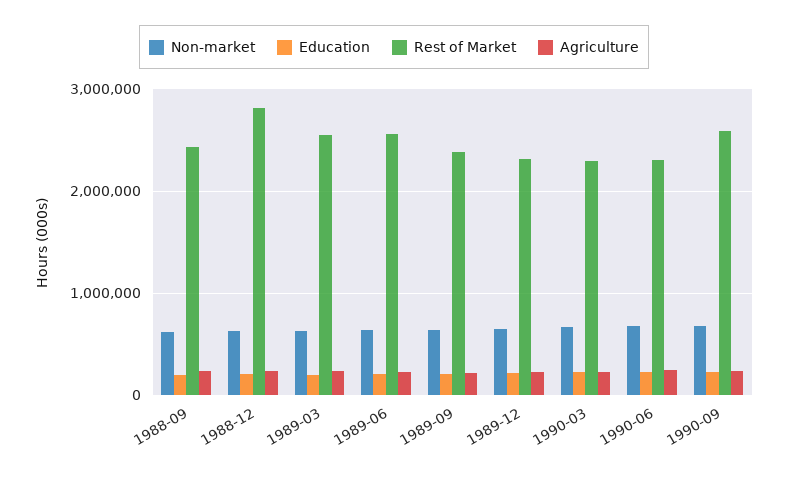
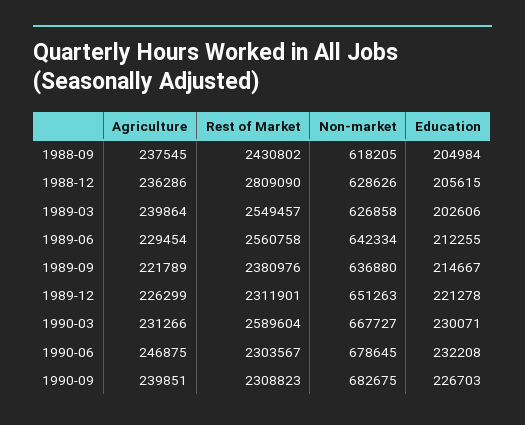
  {
    "Non-market": {
      "1988-09": 618205,
      "1988-12": 628626,
      "1989-03": 626858,
      "1989-06": 642334,
      "1989-09": 636880,
      "1989-12": 651263,
      "1990-03": 667727,
      "1990-06": 678645,
      "1990-09": 682675
    },
    "Education": {
      "1988-09": 204984,
      "1988-12": 205615,
      "1989-03": 202606,
      "1989-06": 212255,
      "1989-09": 214667,
      "1989-12": 221278,
      "1990-03": 230071,
      "1990-06": 232208,
      "1990-09": 226703
    },
    "Rest of Market": {
      "1988-09": 2430802,
      "1988-12": 2809090,
      "1989-03": 2549457,
      "1989-06": 2560758,
      "1989-09": 2380976,
      "1989-12": 2311901,
-     "1990-03": 2300000,
+     "1990-03": 2589604,
      "1990-06": 2303567,
-     "1990-09": 2600000
+     "1990-09": 2308823
    },
    "Agriculture": {
      "1988-09": 237545,
      "1988-12": 236286,
      "1989-03": 239864,
      "1989-06": 229454,
      "1989-09": 221789,
      "1989-12": 226299,
      "1990-03": 231266,
      "1990-06": 246875,
      "1990-09": 239851
    }
  }

